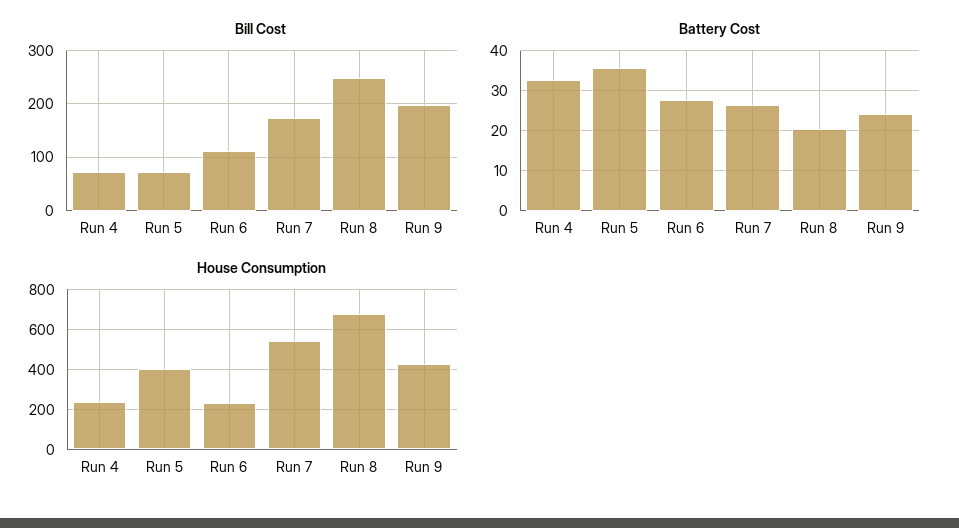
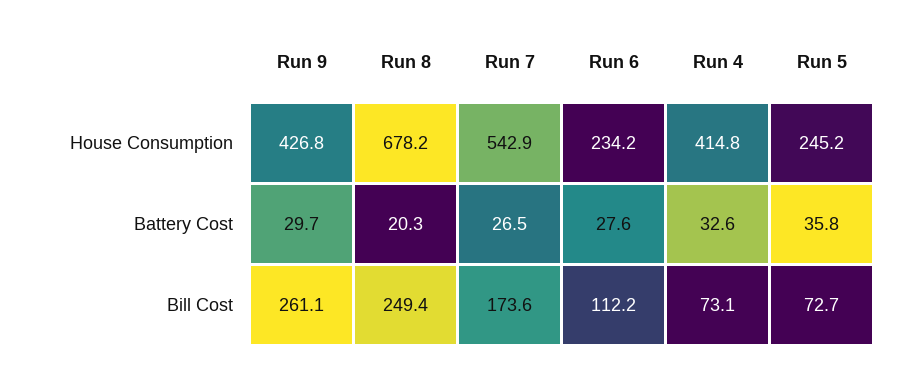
  {
    "Bill Cost": {
      "Run 4": 73.1,
      "Run 5": 72.7,
      "Run 6": 112.2,
      "Run 7": 173.6,
      "Run 8": 249.4,
-     "Run 9": 200
+     "Run 9": 261.1
    },
    "Battery Cost": {
      "Run 4": 32.6,
      "Run 5": 35.8,
      "Run 6": 27.6,
      "Run 7": 26.5,
      "Run 8": 20.3,
-     "Run 9": 24
+     "Run 9": 29.7
    },
    "House Consumption": {
-     "Run 4": 250,
+     "Run 4": 414.8,
-     "Run 5": 400,
+     "Run 5": 245.2,
      "Run 6": 234.2,
      "Run 7": 542.9,
      "Run 8": 678.2,
      "Run 9": 426.8
    }
  }

